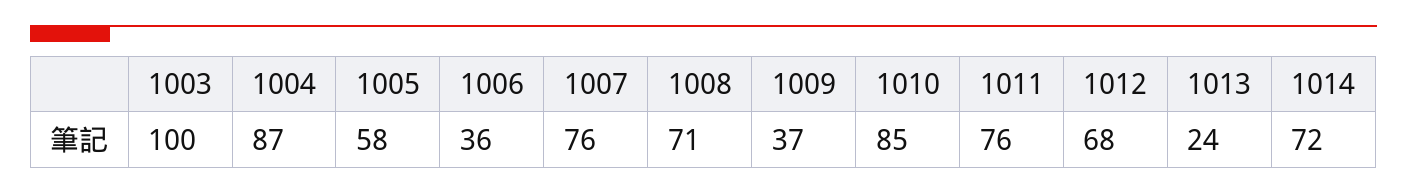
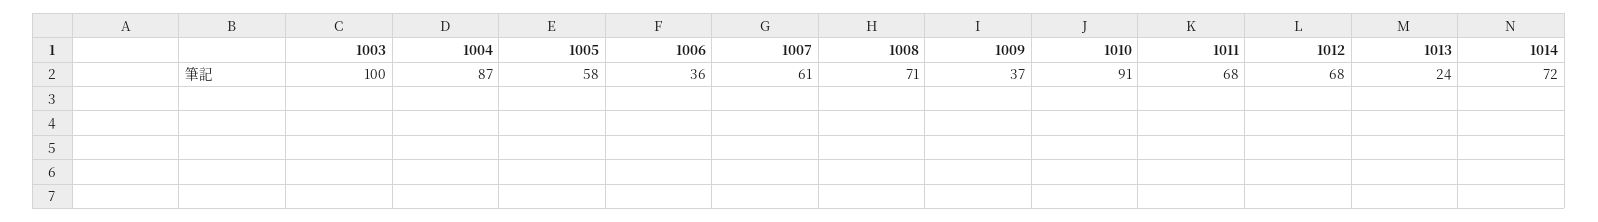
  {
    "1003": 100,
    "1004": 87,
    "1005": 58,
    "1006": 36,
-   "1007": 76,
+   "1007": 61,
    "1008": 71,
    "1009": 37,
-   "1010": 85,
+   "1010": 91,
-   "1011": 76,
+   "1011": 68,
    "1012": 68,
    "1013": 24,
    "1014": 72
  }

